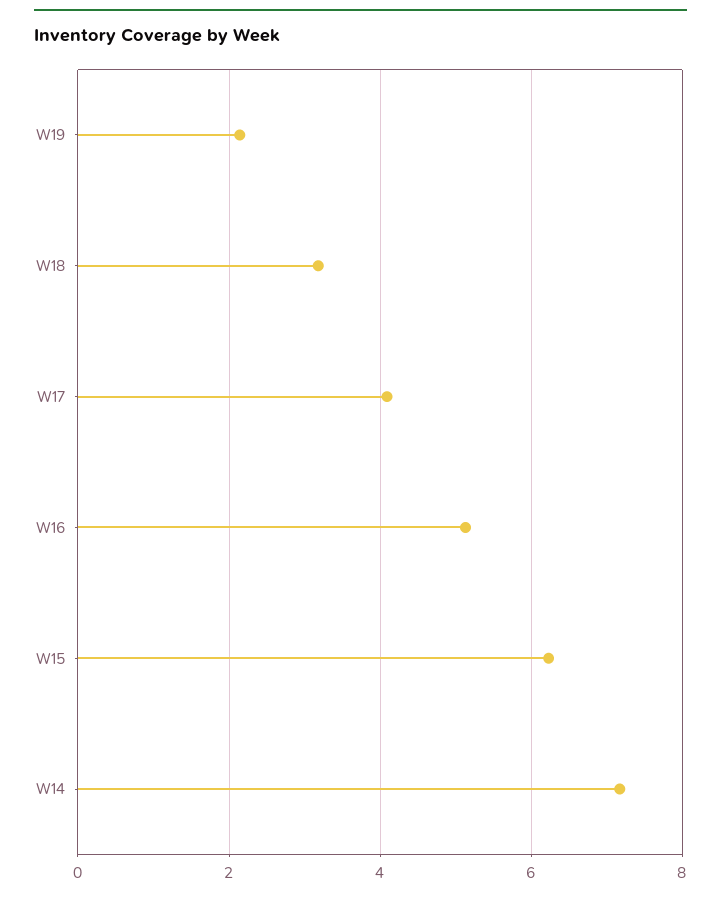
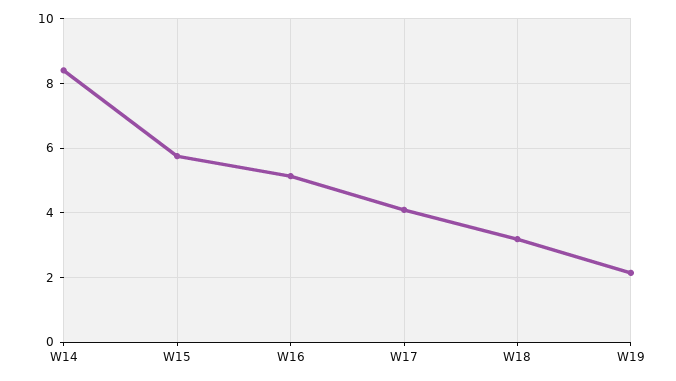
  {
    "W19": 2.2,
    "W18": 3.2,
    "W17": 4,
    "W16": 5.2,
-   "W15": 6.2,
+   "W15": 5.8,
-   "W14": 7.2
+   "W14": 8.4
  }

